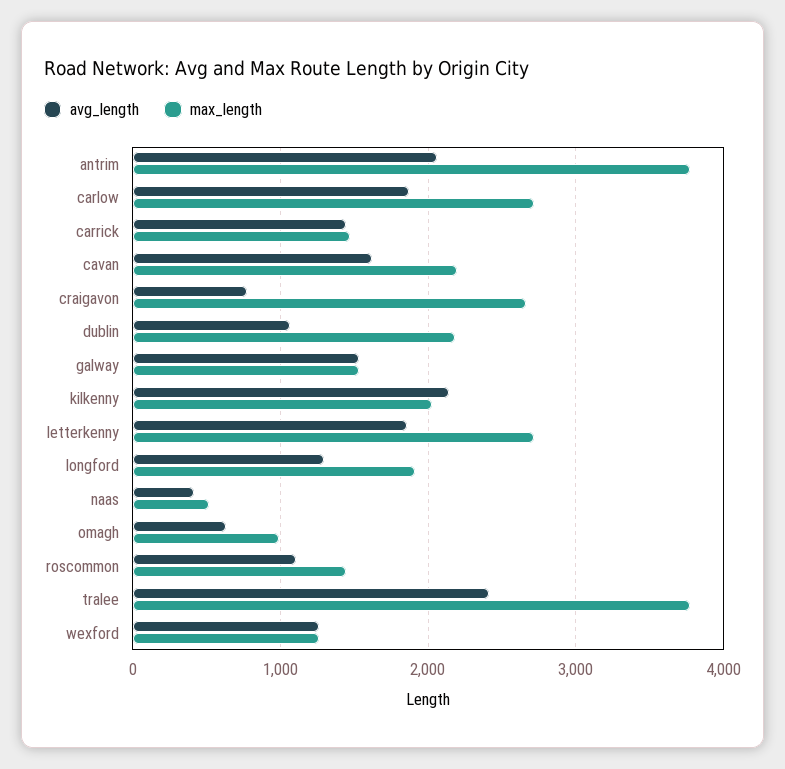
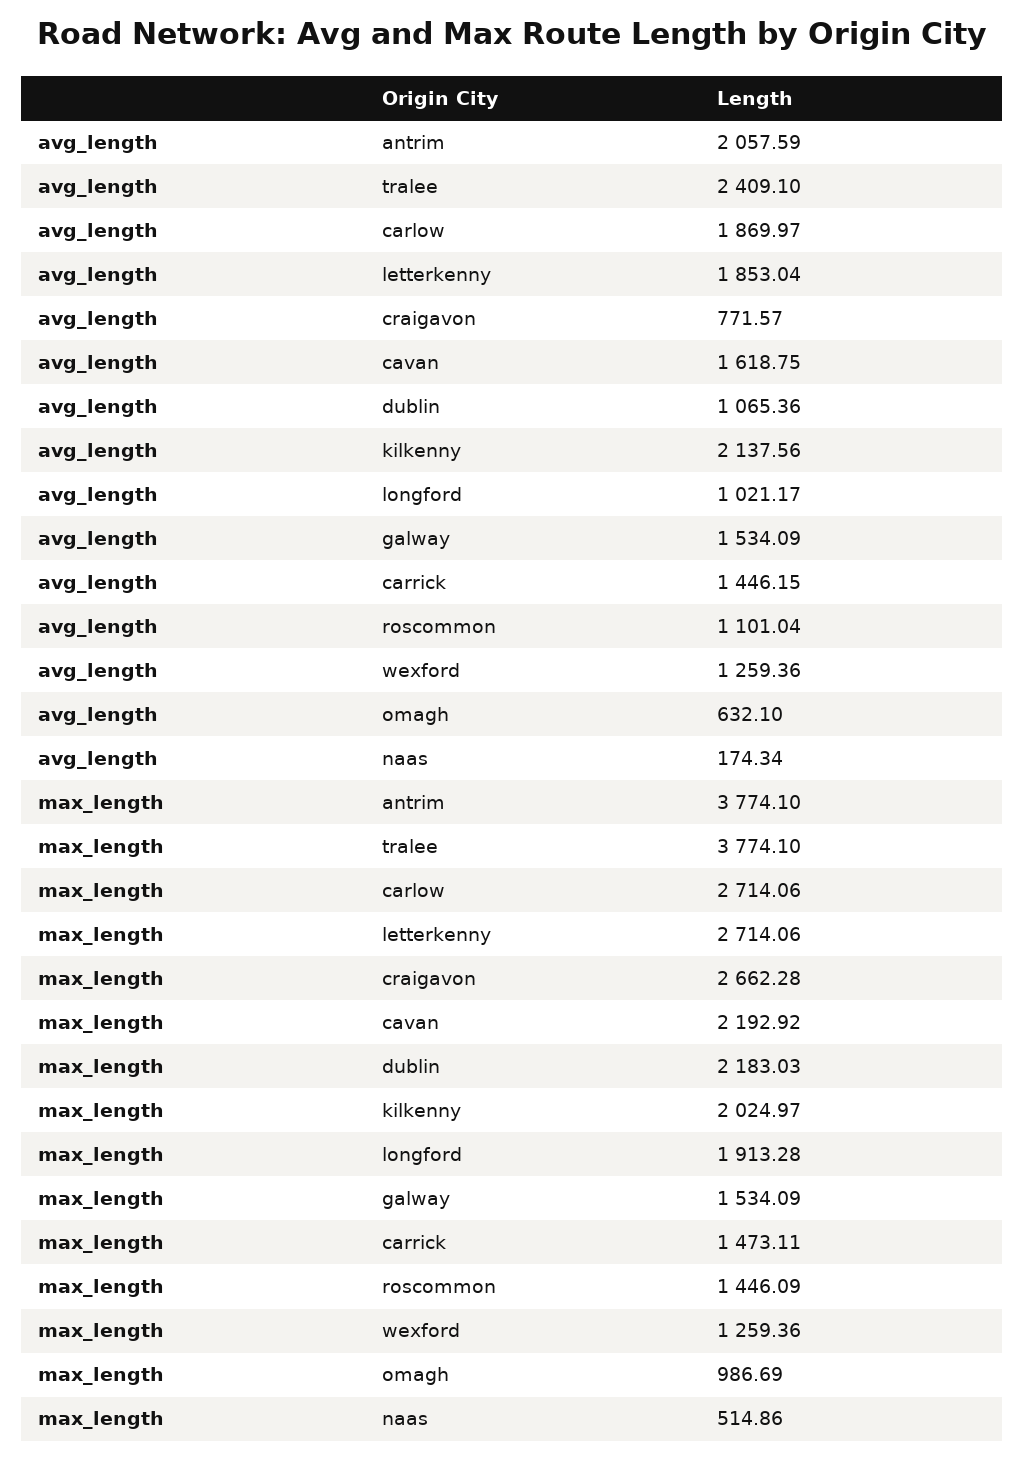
  {
    "avg_length": {
      "antrim": 2057.59,
      "carlow": 1869.97,
      "carrick": 1446.15,
      "cavan": 1618.75,
      "craigavon": 771.57,
      "dublin": 1065.36,
      "galway": 1534.09,
      "kilkenny": 2137.56,
      "letterkenny": 1853.04,
-     "longford": 1300,
+     "longford": 1021.17,
-     "naas": 400,
+     "naas": 174.34,
      "omagh": 632.1,
      "roscommon": 1101.04,
      "tralee": 2409.1,
      "wexford": 1259.36
    },
    "max_length": {
      "antrim": 3774.1,
      "carlow": 2714.06,
      "carrick": 1473.11,
      "cavan": 2192.92,
      "craigavon": 2662.28,
      "dublin": 2183.03,
      "galway": 1534.09,
      "kilkenny": 2024.97,
      "letterkenny": 2714.06,
      "longford": 1913.28,
      "naas": 514.86,
      "omagh": 986.69,
      "roscommon": 1446.09,
      "tralee": 3774.1,
      "wexford": 1259.36
    }
  }

